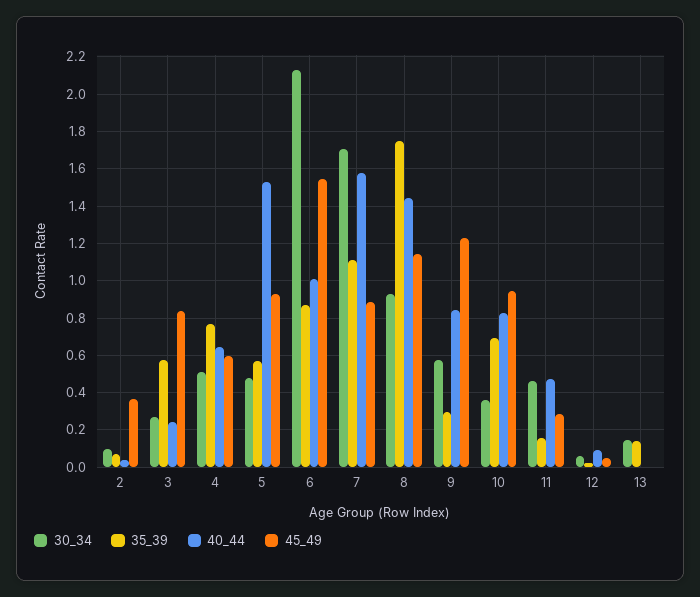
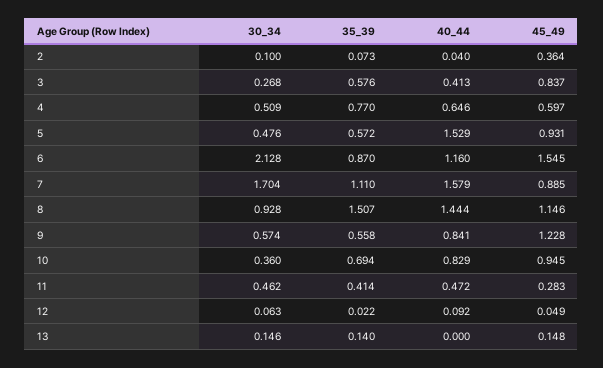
  {
    "30_34": {
      "2": 0.1,
      "3": 0.268,
      "4": 0.509,
      "5": 0.476,
      "6": 2.128,
      "7": 1.704,
      "8": 0.928,
      "9": 0.574,
      "10": 0.36,
      "11": 0.462,
      "12": 0.063,
      "13": 0.146
    },
    "35_39": {
      "2": 0.073,
      "3": 0.576,
      "4": 0.77,
      "5": 0.572,
      "6": 0.87,
      "7": 1.11,
-     "8": 1.75,
+     "8": 1.507,
-     "9": 0.3,
+     "9": 0.558,
      "10": 0.694,
-     "11": 0.15,
+     "11": 0.414,
      "12": 0.022,
      "13": 0.14
    },
    "40_44": {
      "2": 0.04,
-     "3": 0.25,
+     "3": 0.413,
      "4": 0.646,
      "5": 1.529,
-     "6": 1,
+     "6": 1.16,
      "7": 1.579,
      "8": 1.444,
      "9": 0.841,
      "10": 0.829,
      "11": 0.472,
      "12": 0.092,
      "13": 0
    },
    "45_49": {
      "2": 0.364,
      "3": 0.837,
      "4": 0.597,
      "5": 0.931,
      "6": 1.545,
      "7": 0.885,
      "8": 1.146,
      "9": 1.228,
      "10": 0.945,
      "11": 0.283,
      "12": 0.049,
-     "13": 0
+     "13": 0.148
    }
  }

